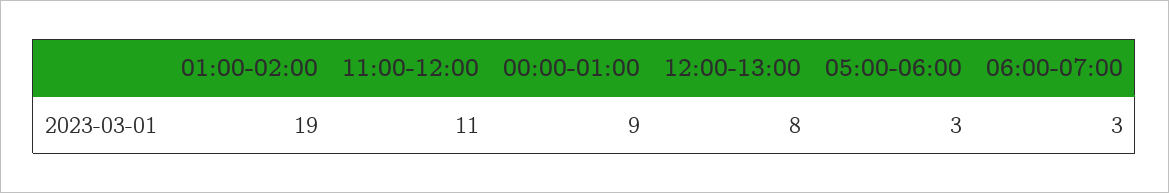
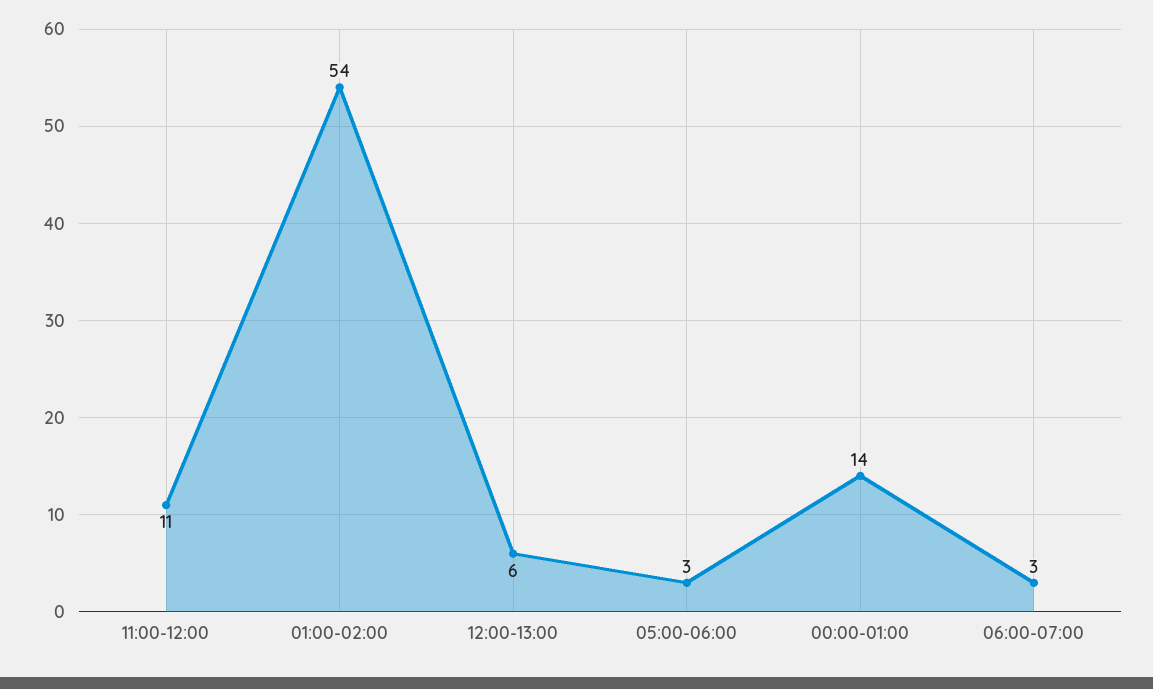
  {
-   "01:00-02:00": 19,
+   "01:00-02:00": 54,
    "11:00-12:00": 11,
-   "00:00-01:00": 9,
+   "00:00-01:00": 14,
-   "12:00-13:00": 8,
+   "12:00-13:00": 6,
    "05:00-06:00": 3,
    "06:00-07:00": 3
  }

